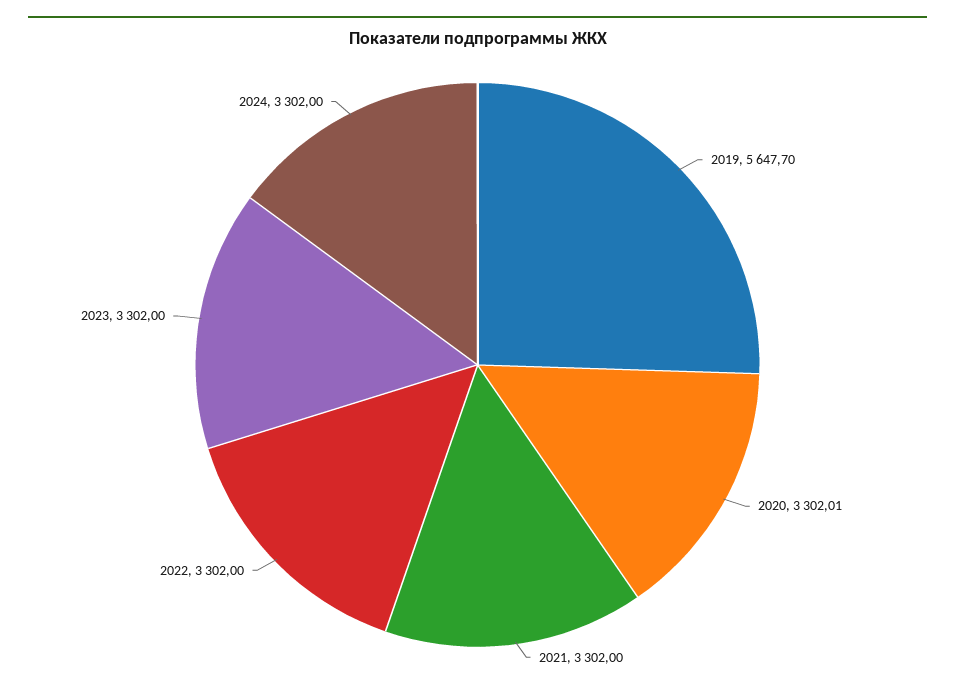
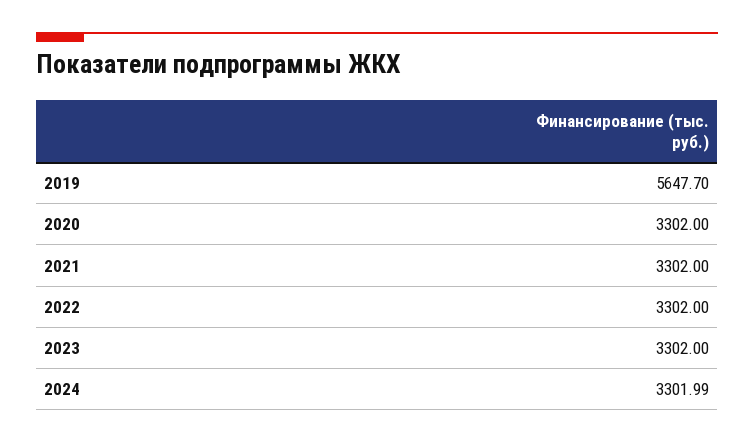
  {
    "2019": 5647.7,
-   "2020": 3302.01,
+   "2020": 3302,
    "2021": 3302,
    "2022": 3302,
    "2023": 3302,
-   "2024": 3302
+   "2024": 3301.99
  }

